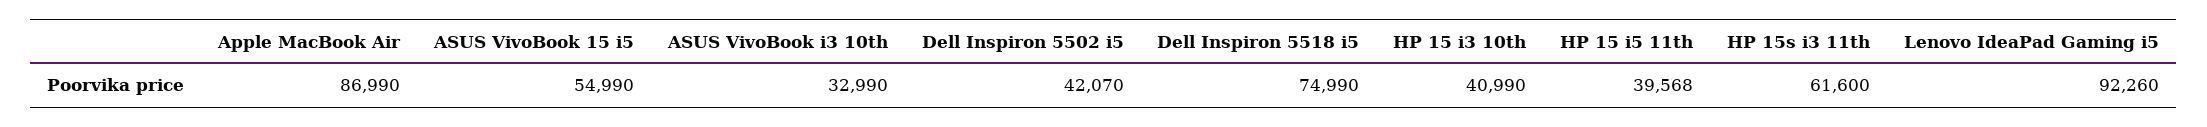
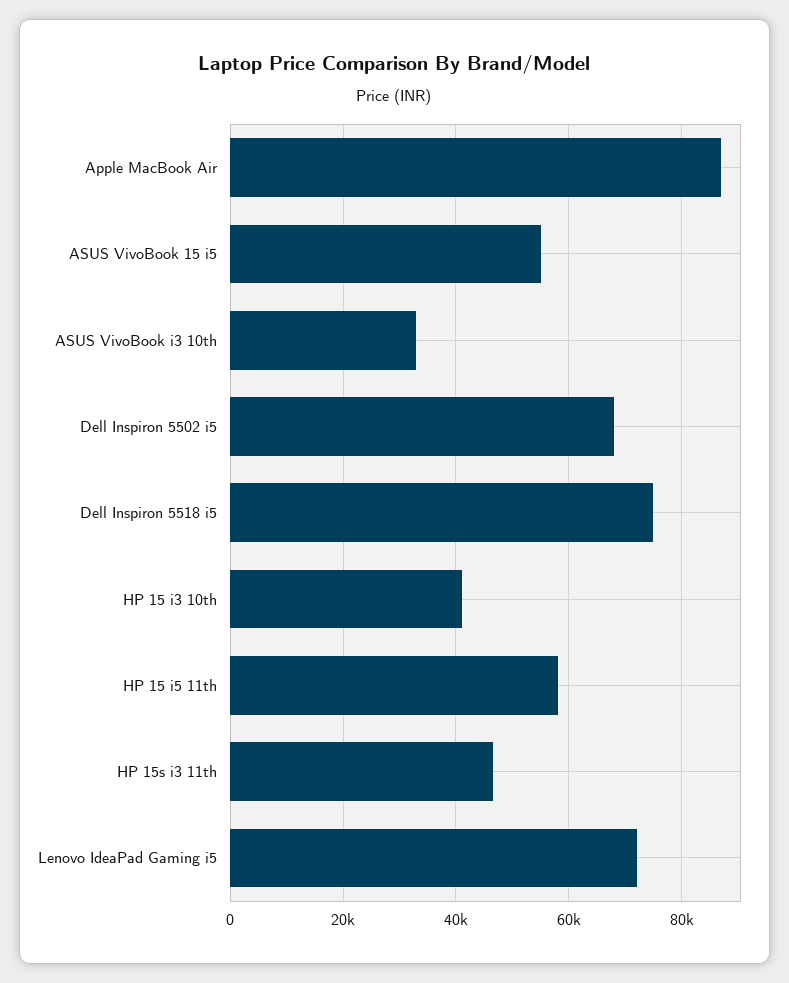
  {
    "Apple MacBook Air": 86990,
    "ASUS VivoBook 15 i5": 54990,
    "ASUS VivoBook i3 10th": 32990,
-   "Dell Inspiron 5502 i5": 42070,
+   "Dell Inspiron 5502 i5": 68000,
    "Dell Inspiron 5518 i5": 74990,
    "HP 15 i3 10th": 40990,
-   "HP 15 i5 11th": 39568,
+   "HP 15 i5 11th": 58000,
-   "HP 15s i3 11th": 61600,
+   "HP 15s i3 11th": 46000,
-   "Lenovo IdeaPad Gaming i5": 92260
+   "Lenovo IdeaPad Gaming i5": 72000
  }

